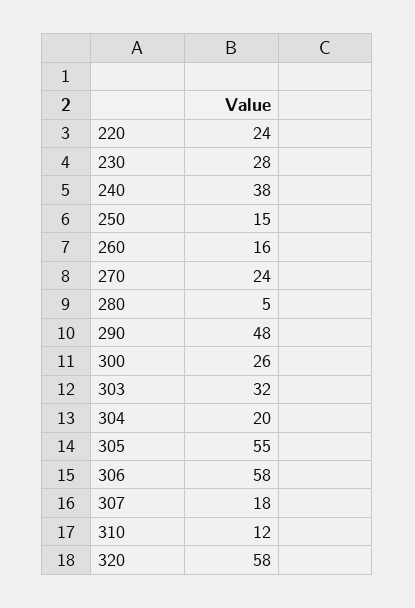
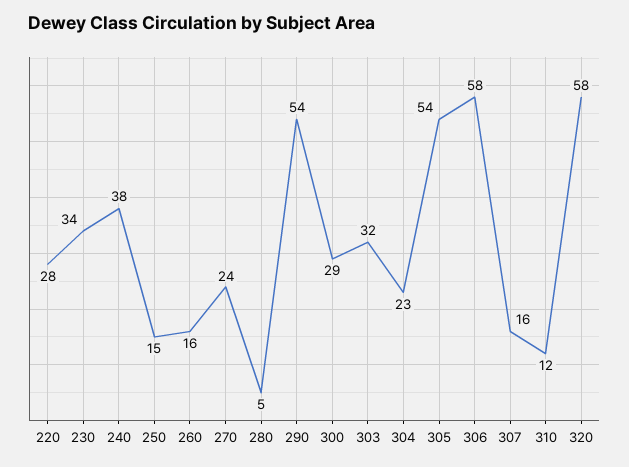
  {
-   "220": 24,
+   "220": 28,
-   "230": 28,
+   "230": 34,
    "240": 38,
    "250": 15,
    "260": 16,
    "270": 24,
    "280": 5,
-   "290": 48,
+   "290": 54,
-   "300": 26,
+   "300": 29,
    "303": 32,
-   "304": 20,
+   "304": 23,
-   "305": 55,
+   "305": 54,
    "306": 58,
-   "307": 18,
+   "307": 16,
    "310": 12,
    "320": 58
  }

